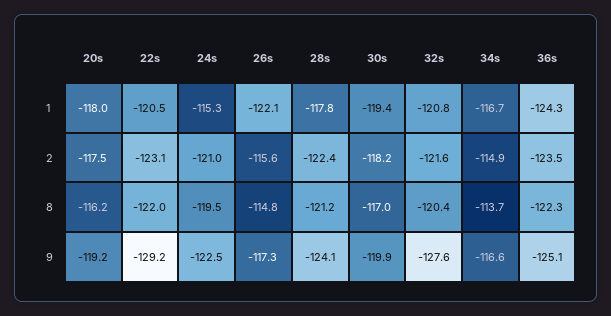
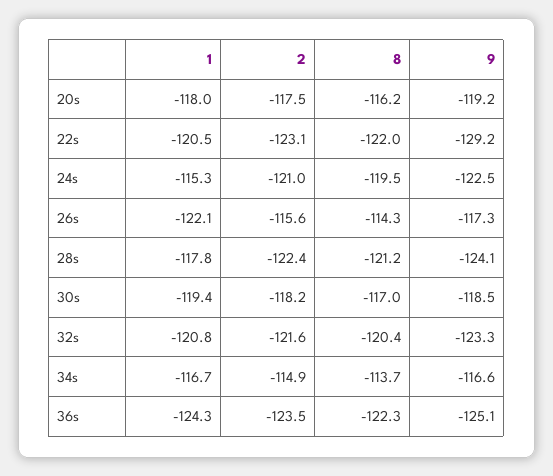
  {
    "20s": {
      "1": -118,
      "2": -117.5,
      "8": -116.2,
      "9": -119.2
    },
    "22s": {
      "1": -120.5,
      "2": -123.1,
      "8": -122,
      "9": -129.2
    },
    "24s": {
      "1": -115.3,
      "2": -121,
      "8": -119.5,
      "9": -122.5
    },
    "26s": {
      "1": -122.1,
      "2": -115.6,
-     "8": -114.8,
+     "8": -114.3,
      "9": -117.3
    },
    "28s": {
      "1": -117.8,
      "2": -122.4,
      "8": -121.2,
      "9": -124.1
    },
    "30s": {
      "1": -119.4,
      "2": -118.2,
      "8": -117,
-     "9": -119.9
+     "9": -118.5
    },
    "32s": {
      "1": -120.8,
      "2": -121.6,
      "8": -120.4,
-     "9": -127.6
+     "9": -123.3
    },
    "34s": {
      "1": -116.7,
      "2": -114.9,
      "8": -113.7,
      "9": -116.6
    },
    "36s": {
      "1": -124.3,
      "2": -123.5,
      "8": -122.3,
      "9": -125.1
    }
  }

